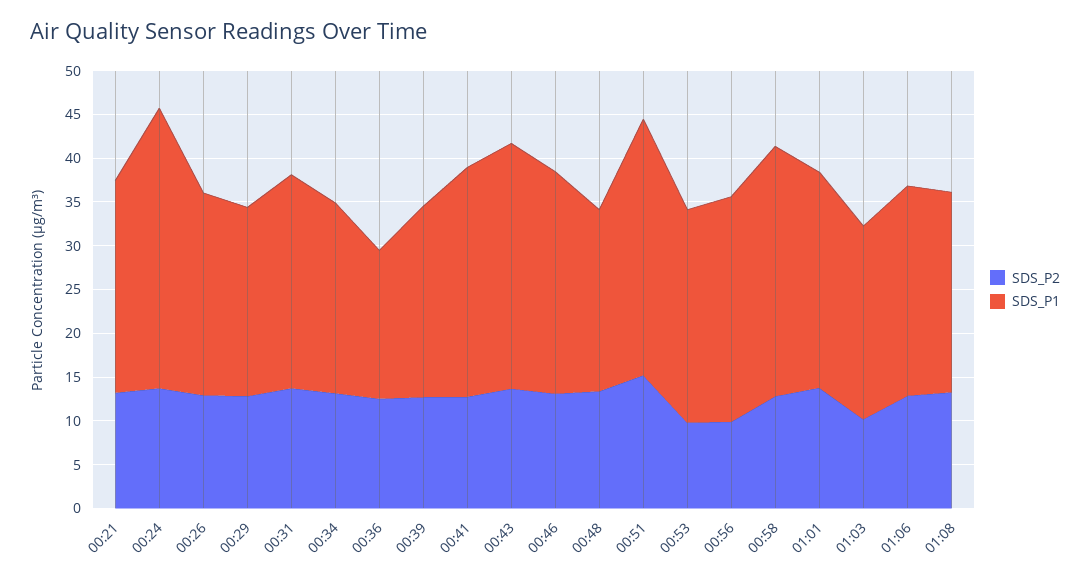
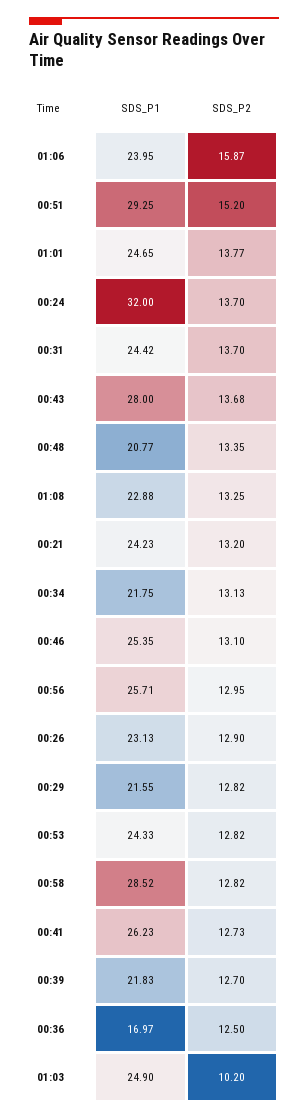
  {
    "SDS_P2": {
      "00:21": 13.2,
      "00:24": 13.7,
      "00:26": 12.9,
      "00:29": 12.82,
      "00:31": 13.7,
      "00:34": 13.13,
      "00:36": 12.5,
      "00:39": 12.7,
      "00:41": 12.73,
      "00:43": 13.68,
      "00:46": 13.1,
      "00:48": 13.35,
      "00:51": 15.2,
-     "00:53": 10,
+     "00:53": 12.82,
-     "00:56": 10,
+     "00:56": 12.95,
      "00:58": 12.82,
      "01:01": 13.77,
      "01:03": 10.2,
-     "01:06": 13,
+     "01:06": 15.87,
      "01:08": 13.25
    },
    "SDS_P1": {
      "00:21": 24.23,
      "00:24": 32,
      "00:26": 23.13,
      "00:29": 21.55,
      "00:31": 24.42,
      "00:34": 21.75,
      "00:36": 16.97,
      "00:39": 21.83,
      "00:41": 26.23,
      "00:43": 28,
      "00:46": 25.35,
      "00:48": 20.77,
      "00:51": 29.25,
      "00:53": 24.33,
      "00:56": 25.71,
      "00:58": 28.52,
      "01:01": 24.65,
-     "01:03": 22,
+     "01:03": 24.9,
      "01:06": 23.95,
      "01:08": 22.88
    }
  }

